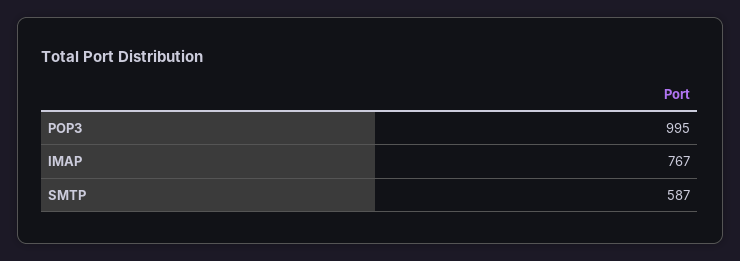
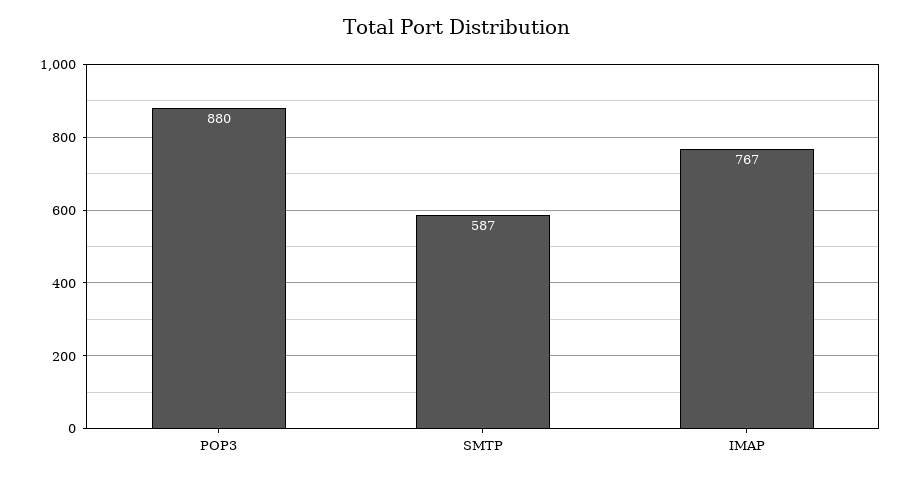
  {
-   "POP3": 995,
+   "POP3": 880,
    "IMAP": 767,
    "SMTP": 587
  }

